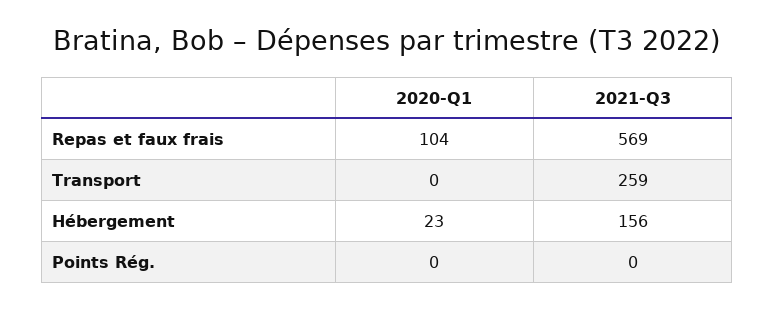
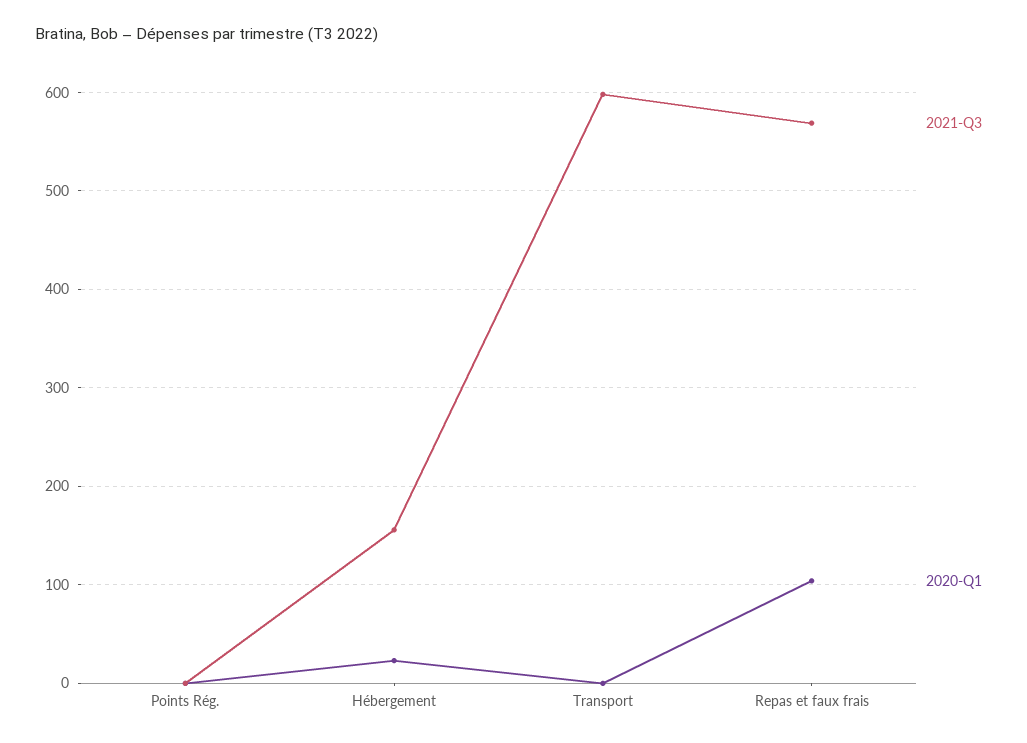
  {
    "2020-Q1": {
      "Repas et faux frais": 104,
      "Transport": 0,
      "Hébergement": 23,
      "Points Rég.": 0
    },
    "2021-Q3": {
      "Repas et faux frais": 569,
-     "Transport": 259,
+     "Transport": 600,
      "Hébergement": 156,
      "Points Rég.": 0
    }
  }

